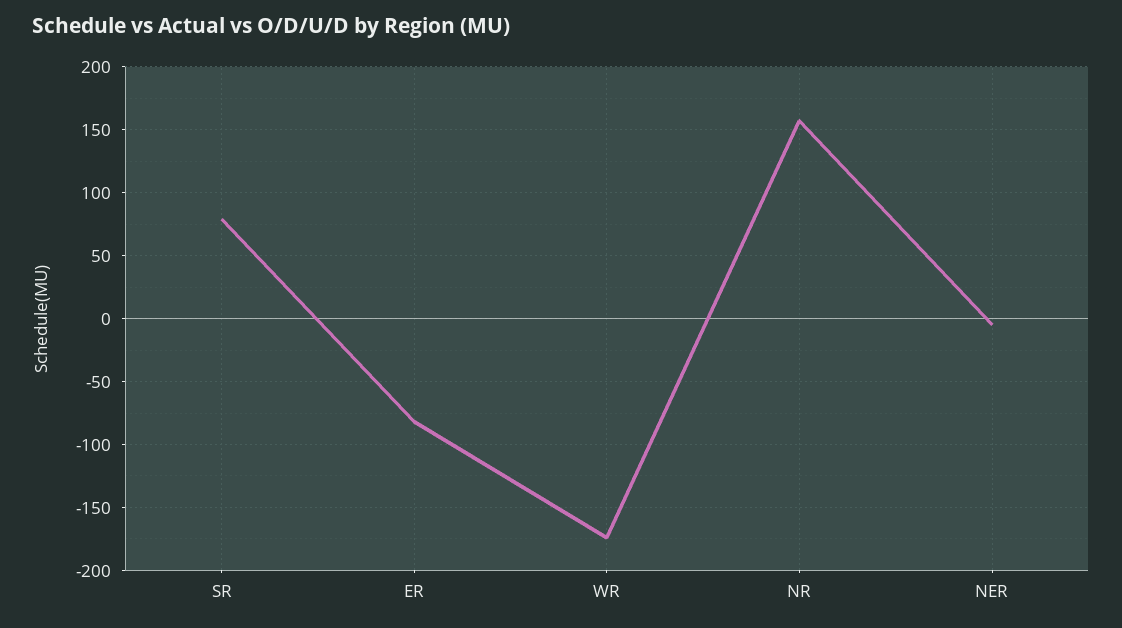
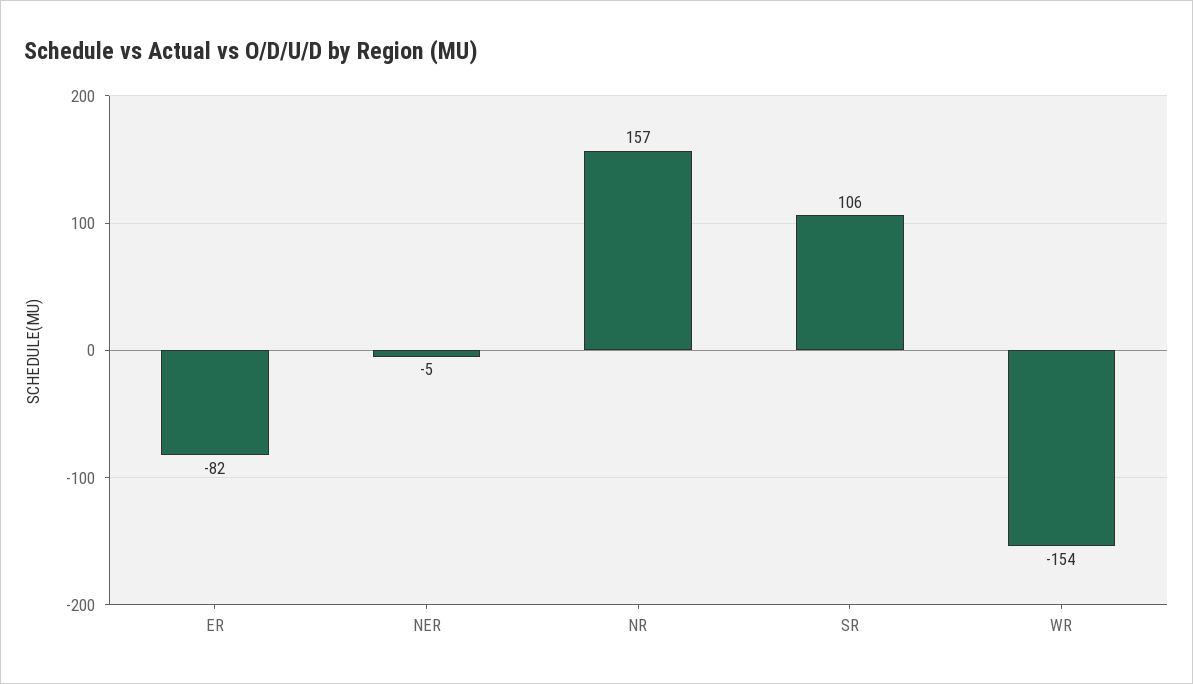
  {
-   "SR": 80,
+   "SR": 106,
    "ER": -82,
-   "WR": -175,
+   "WR": -154,
    "NR": 157,
    "NER": -5
  }

